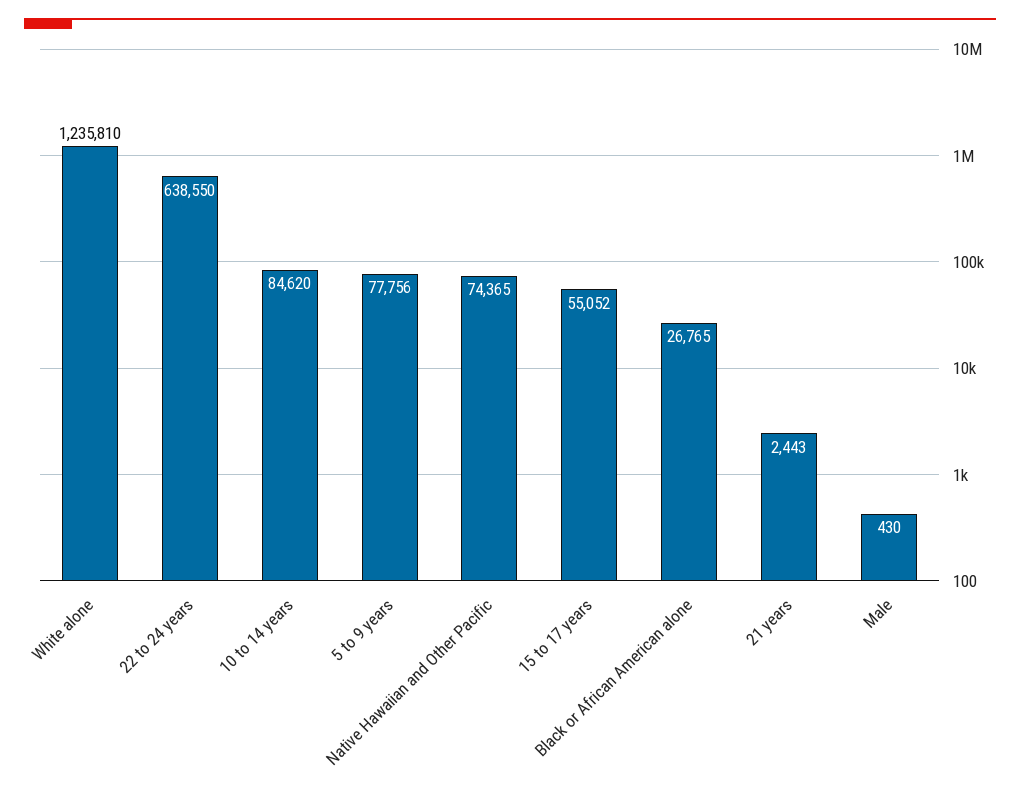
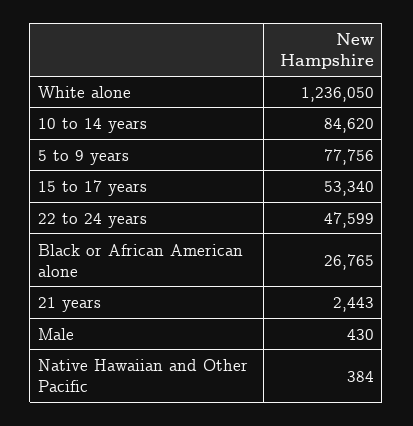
  {
-   "White alone": 1235810,
+   "White alone": 1236050,
-   "22 to 24 years": 638550,
+   "22 to 24 years": 47599,
    "10 to 14 years": 84620,
    "5 to 9 years": 77756,
-   "Native Hawaiian and Other Pacific": 74365,
+   "Native Hawaiian and Other Pacific": 384,
-   "15 to 17 years": 55052,
+   "15 to 17 years": 53340,
    "Black or African American alone": 26765,
    "21 years": 2443,
    "Male": 430
  }

